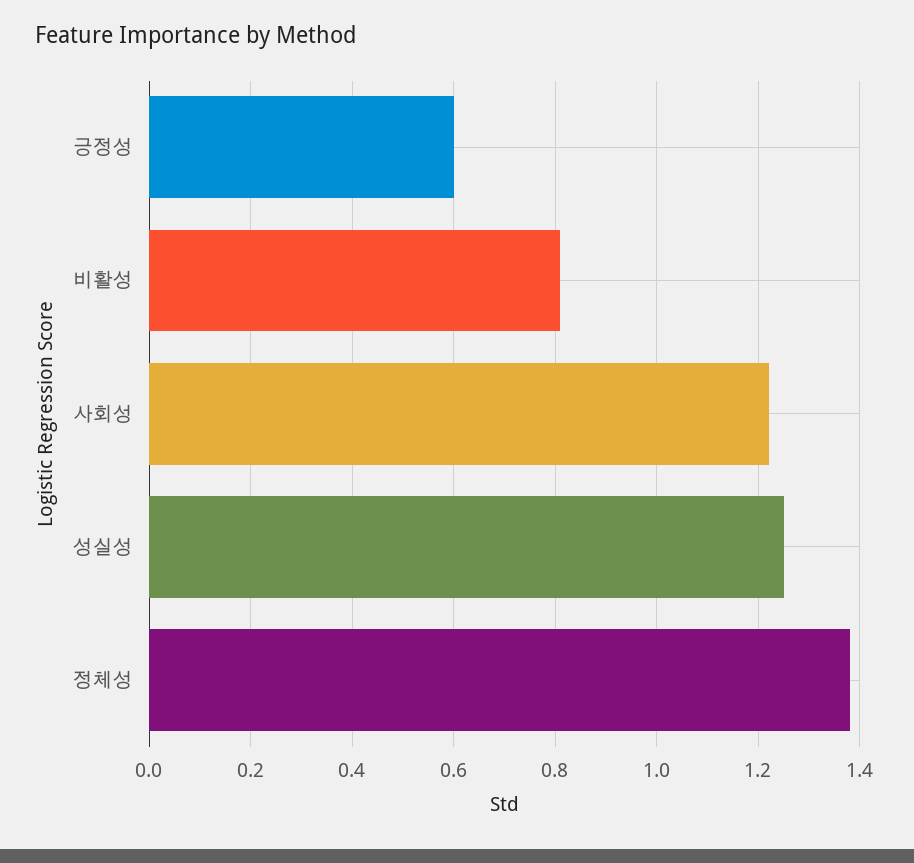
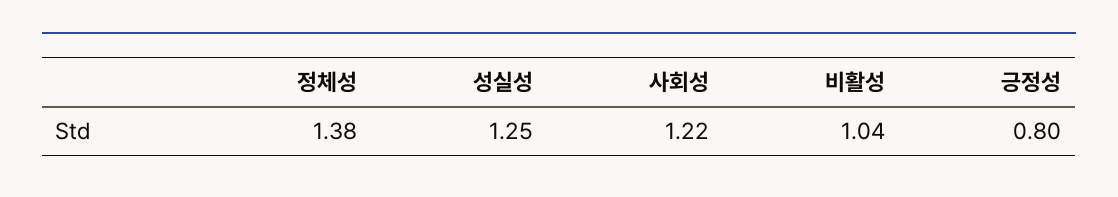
  {
-   "긍정성": 0.6,
+   "긍정성": 0.8,
-   "비활성": 0.8,
+   "비활성": 1.04,
    "사회성": 1.22,
    "성실성": 1.25,
    "정체성": 1.38
  }

